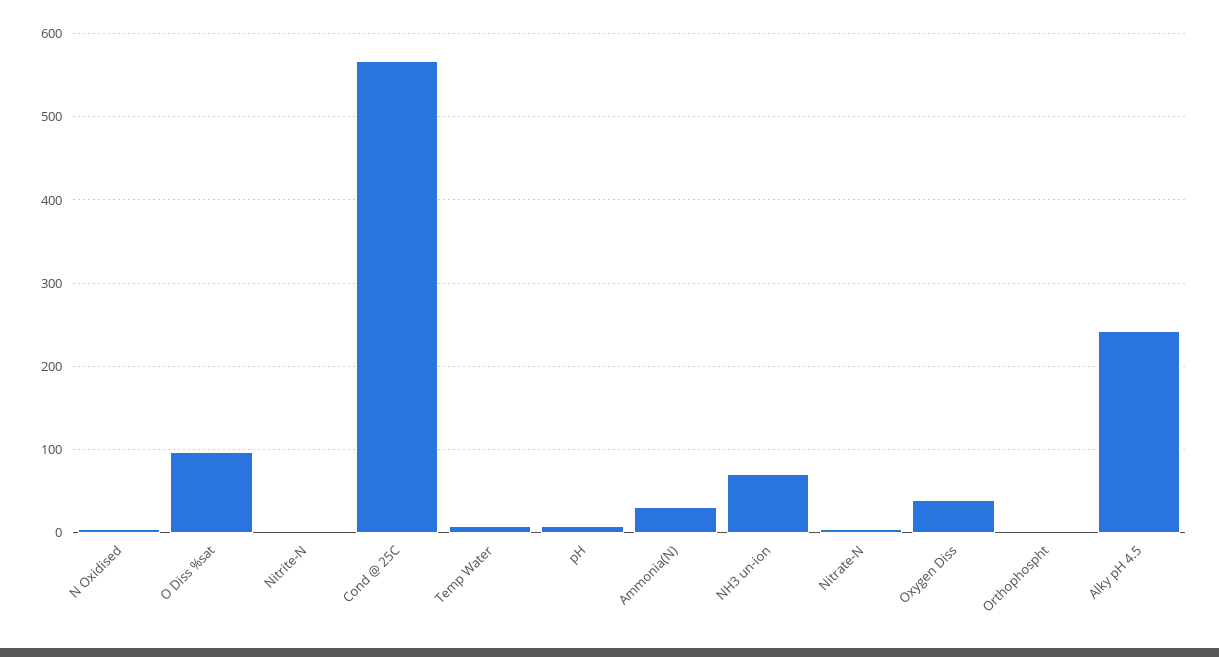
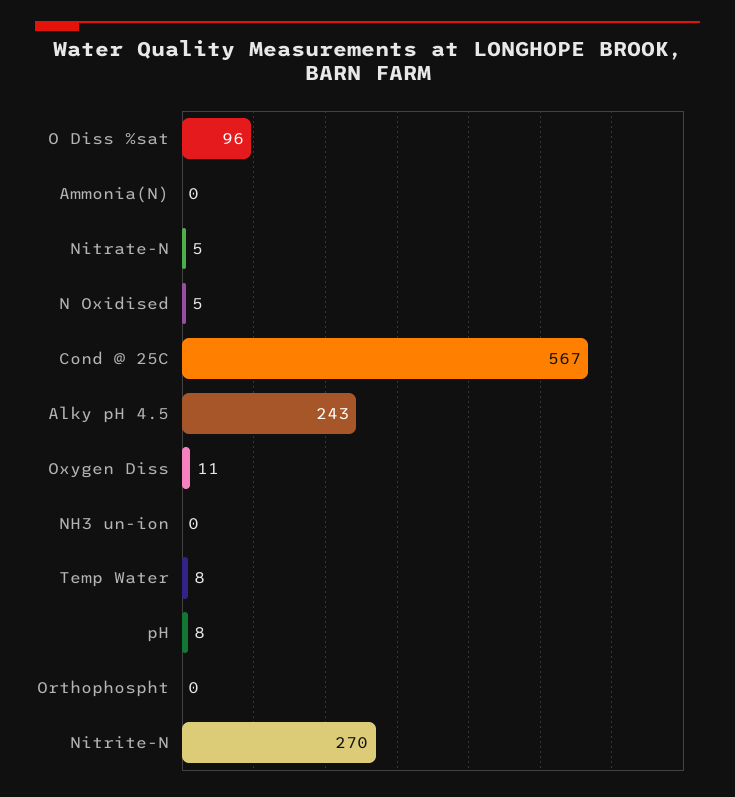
  {
    "N Oxidised": 5,
    "O Diss %sat": 96,
-   "Nitrite-N": 0,
+   "Nitrite-N": 270,
    "Cond @ 25C": 567,
    "Temp Water": 8,
    "pH": 8,
-   "Ammonia(N)": 30,
+   "Ammonia(N)": 0,
-   "NH3 un-ion": 70,
+   "NH3 un-ion": 0,
    "Nitrate-N": 5,
-   "Oxygen Diss": 40,
+   "Oxygen Diss": 11,
    "Orthophospht": 0,
    "Alky pH 4.5": 243
  }

